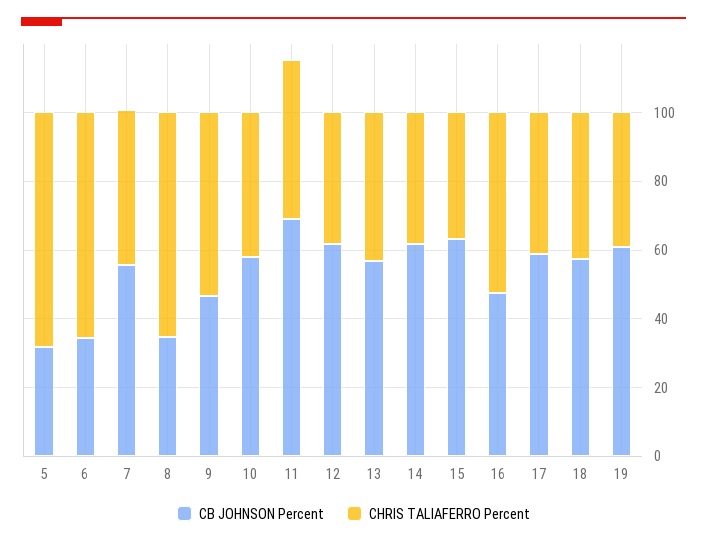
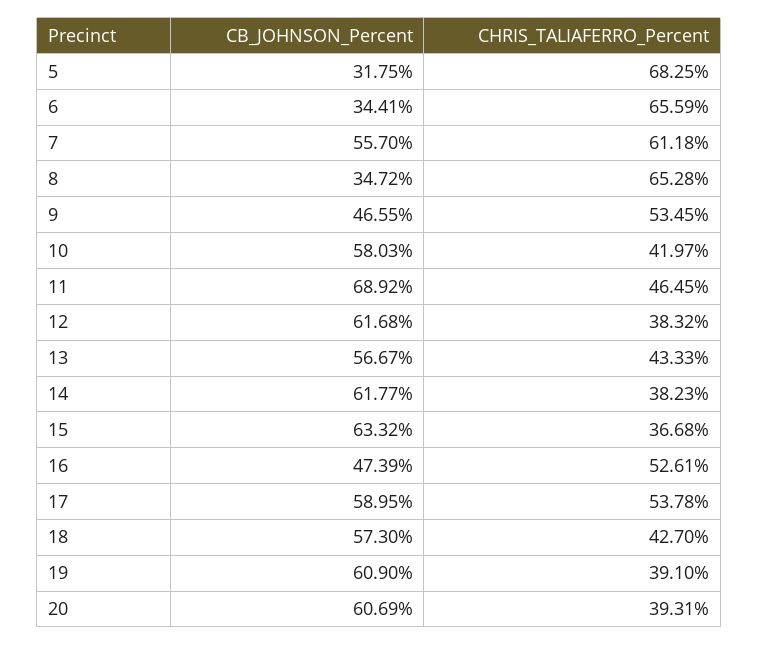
  {
    "CB JOHNSON Percent": {
      "5": 31.75,
      "6": 34.41,
      "7": 55.7,
      "8": 34.72,
      "9": 46.55,
      "10": 58.03,
      "11": 68.92,
      "12": 61.68,
      "13": 56.67,
      "14": 61.77,
      "15": 63.32,
      "16": 47.39,
      "17": 58.95,
      "18": 57.3,
-     "19": 60.9
+     "19": 60.9,
+     "20": 60.69
    },
    "CHRIS TALIAFERRO Percent": {
      "5": 68.25,
      "6": 65.59,
-     "7": 45,
+     "7": 61.18,
      "8": 65.28,
      "9": 53.45,
      "10": 41.97,
      "11": 46.45,
      "12": 38.32,
      "13": 43.33,
      "14": 38.23,
      "15": 36.68,
      "16": 52.61,
-     "17": 40,
+     "17": 53.78,
      "18": 42.7,
-     "19": 39.1
+     "19": 39.1,
+     "20": 39.31
    }
  }

